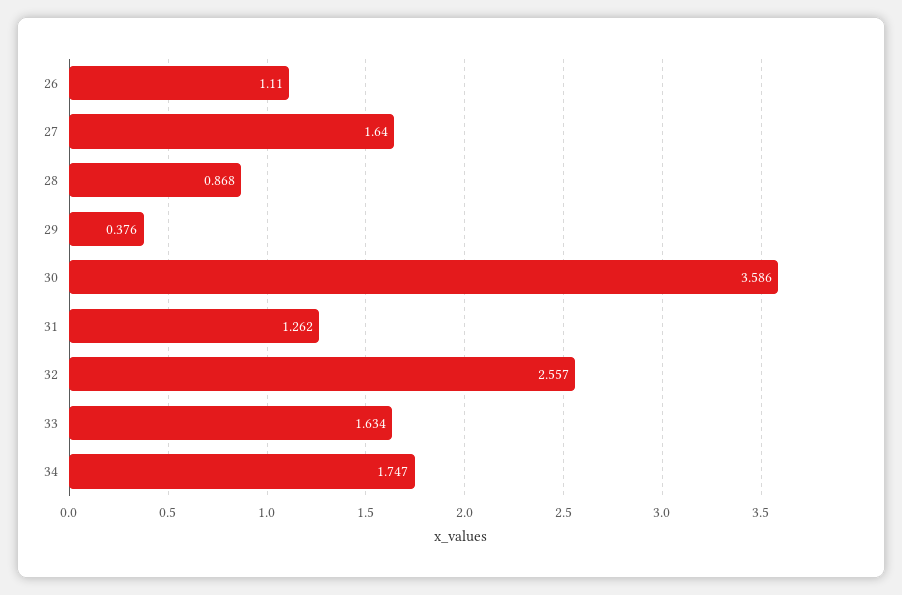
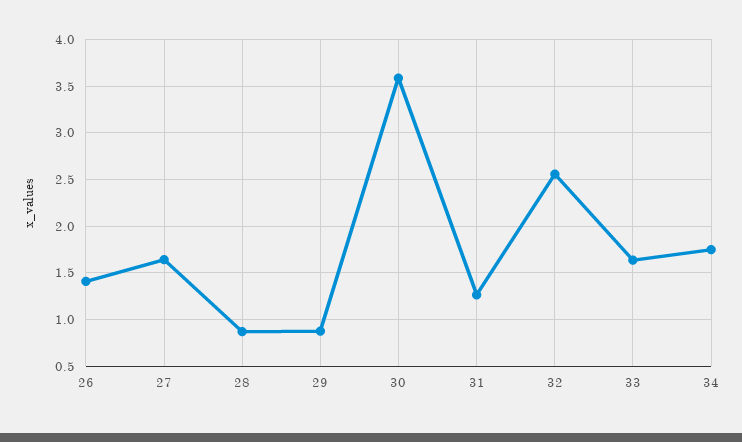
  {
-   "26": 1.11,
+   "26": 1.4,
    "27": 1.64,
    "28": 0.868,
-   "29": 0.376,
+   "29": 0.9,
    "30": 3.586,
    "31": 1.262,
    "32": 2.557,
    "33": 1.634,
    "34": 1.747
  }

